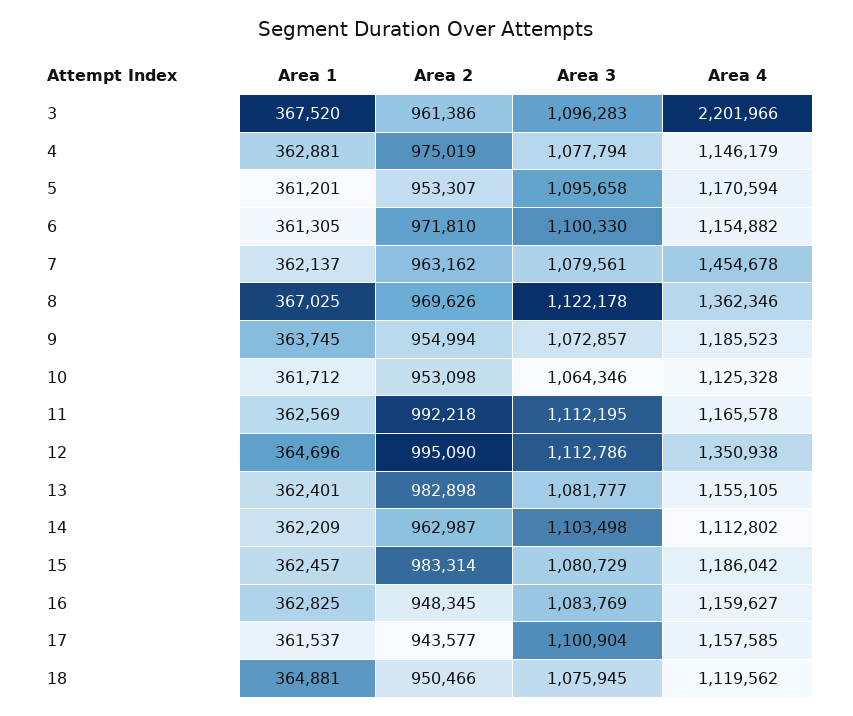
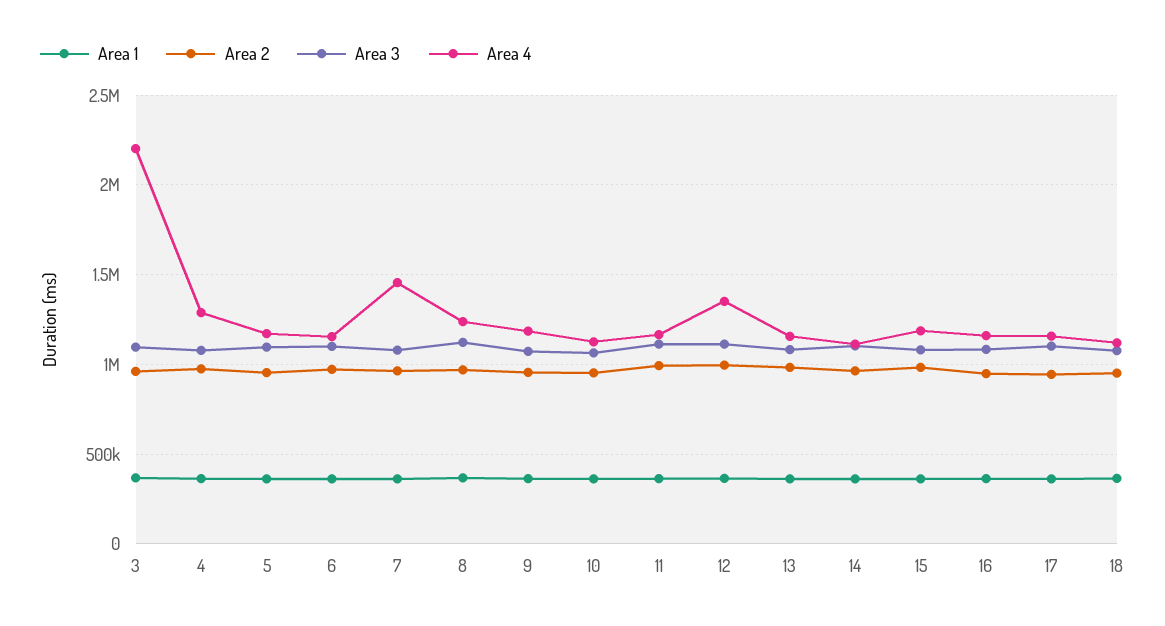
  {
    "Area 1": {
      "3": 367520,
      "4": 362881,
      "5": 361201,
      "6": 361305,
      "7": 362137,
      "8": 367025,
      "9": 363745,
      "10": 361712,
      "11": 362569,
      "12": 364696,
      "13": 362401,
      "14": 362209,
      "15": 362457,
      "16": 362825,
      "17": 361537,
      "18": 364881
    },
    "Area 2": {
      "3": 961386,
      "4": 975019,
      "5": 953307,
      "6": 971810,
      "7": 963162,
      "8": 969626,
      "9": 954994,
      "10": 953098,
      "11": 992218,
      "12": 995090,
      "13": 982898,
      "14": 962987,
      "15": 983314,
      "16": 948345,
      "17": 943577,
      "18": 950466
    },
    "Area 3": {
      "3": 1096283,
      "4": 1077794,
      "5": 1095658,
      "6": 1100330,
      "7": 1079561,
      "8": 1122178,
      "9": 1072857,
      "10": 1064346,
      "11": 1112195,
      "12": 1112786,
      "13": 1081777,
      "14": 1103498,
      "15": 1080729,
      "16": 1083769,
      "17": 1100904,
      "18": 1075945
    },
    "Area 4": {
      "3": 2201966,
-     "4": 1146179,
+     "4": 1300000,
      "5": 1170594,
      "6": 1154882,
      "7": 1454678,
-     "8": 1362346,
+     "8": 1250000,
      "9": 1185523,
      "10": 1125328,
      "11": 1165578,
      "12": 1350938,
      "13": 1155105,
      "14": 1112802,
      "15": 1186042,
      "16": 1159627,
      "17": 1157585,
      "18": 1119562
    }
  }

